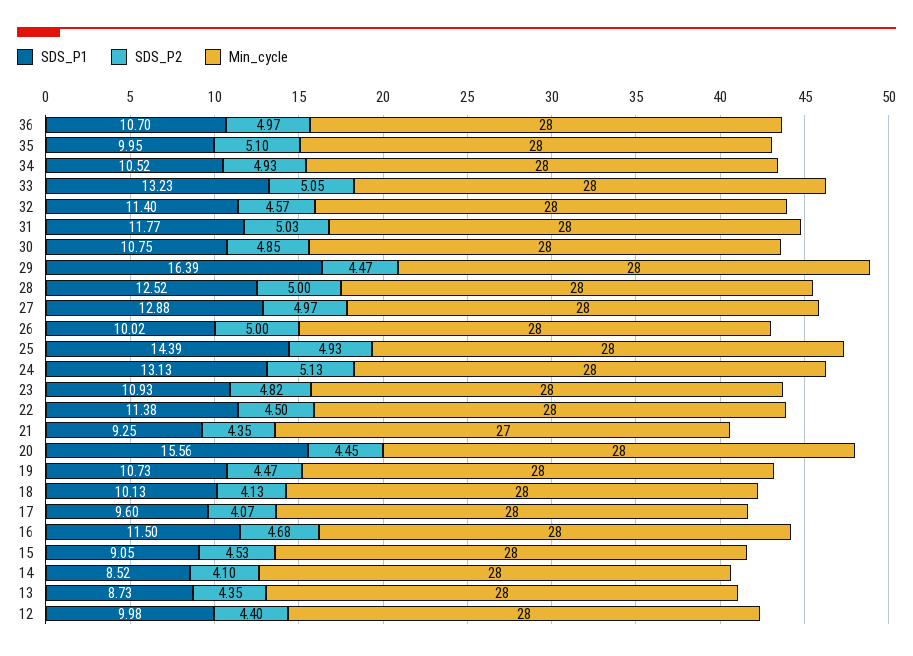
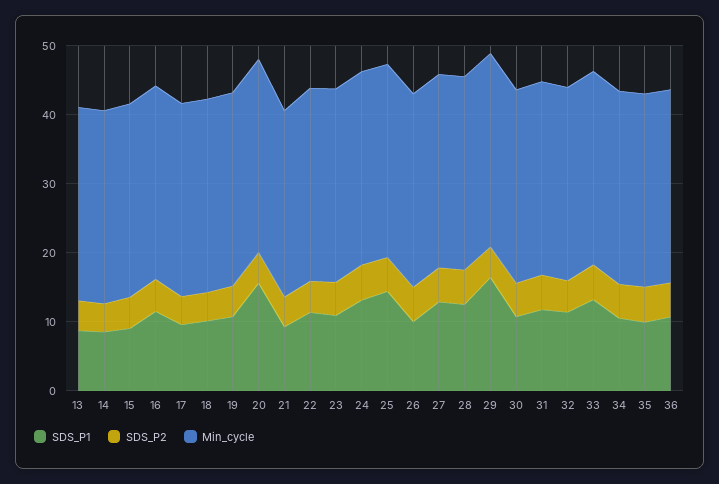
  {
    "SDS_P1": {
      "36": 10.7,
      "35": 9.95,
      "34": 10.52,
      "33": 13.23,
      "32": 11.4,
      "31": 11.77,
      "30": 10.75,
      "29": 16.39,
      "28": 12.52,
      "27": 12.88,
      "26": 10.02,
      "25": 14.39,
      "24": 13.13,
      "23": 10.93,
      "22": 11.38,
      "21": 9.25,
      "20": 15.56,
      "19": 10.73,
      "18": 10.13,
      "17": 9.6,
      "16": 11.5,
      "15": 9.05,
      "14": 8.52,
-     "13": 8.73,
+     "13": 8.73
-     "12": 9.98
    },
    "SDS_P2": {
      "36": 4.97,
      "35": 5.1,
      "34": 4.93,
      "33": 5.05,
      "32": 4.57,
      "31": 5.03,
      "30": 4.85,
      "29": 4.47,
      "28": 5,
      "27": 4.97,
      "26": 5,
      "25": 4.93,
      "24": 5.13,
      "23": 4.82,
      "22": 4.5,
      "21": 4.35,
      "20": 4.45,
      "19": 4.47,
      "18": 4.13,
      "17": 4.07,
      "16": 4.68,
      "15": 4.53,
      "14": 4.1,
-     "13": 4.35,
+     "13": 4.35
-     "12": 4.4
    },
    "Min_cycle": {
      "36": 28,
      "35": 28,
      "34": 28,
      "33": 28,
      "32": 28,
      "31": 28,
      "30": 28,
      "29": 28,
      "28": 28,
      "27": 28,
      "26": 28,
      "25": 28,
      "24": 28,
      "23": 28,
      "22": 28,
      "21": 27,
      "20": 28,
      "19": 28,
      "18": 28,
      "17": 28,
      "16": 28,
      "15": 28,
      "14": 28,
-     "13": 28,
+     "13": 28
-     "12": 28
    }
  }

